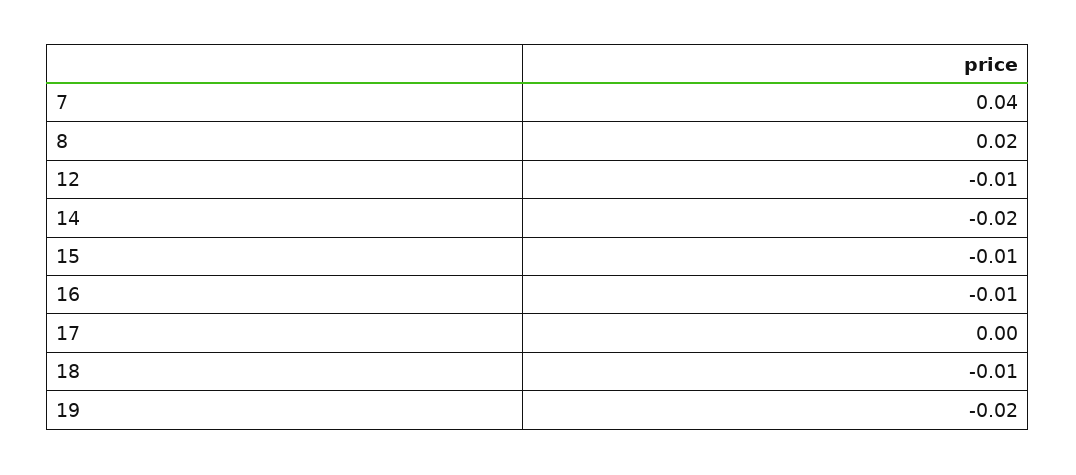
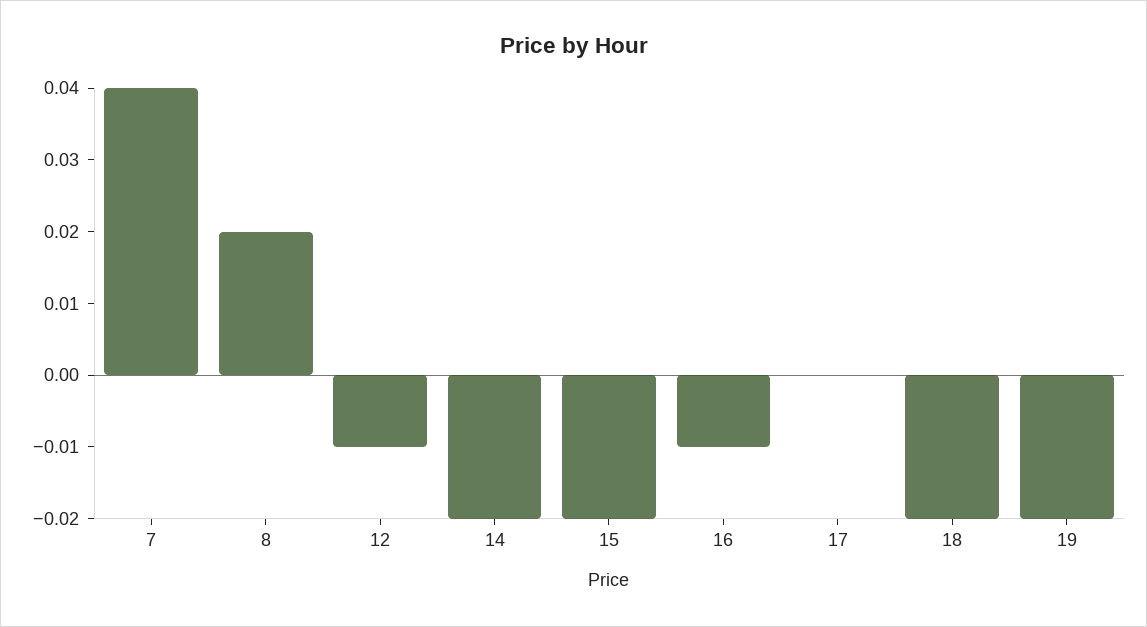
  {
    "7": 0.04,
    "8": 0.02,
    "12": -0.01,
    "14": -0.02,
-   "15": -0.01,
+   "15": -0.02,
    "16": -0.01,
    "17": 0,
-   "18": -0.01,
+   "18": -0.02,
    "19": -0.02
  }

